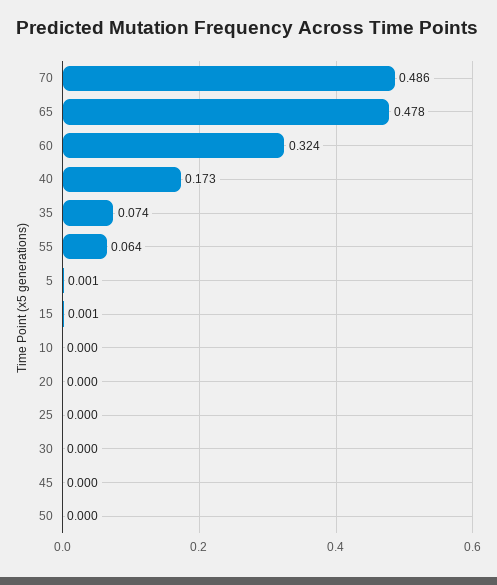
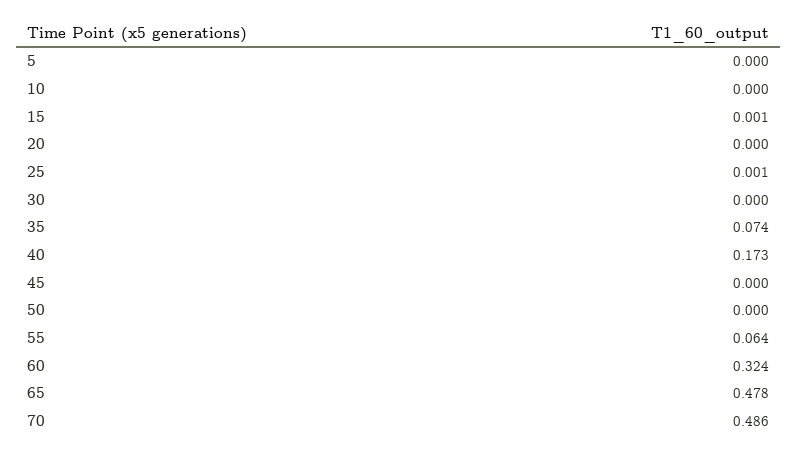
  {
    "70": 0.486,
    "65": 0.478,
    "60": 0.324,
    "40": 0.173,
    "35": 0.074,
    "55": 0.064,
-   "5": 0.001,
+   "5": 0,
    "15": 0.001,
    "10": 0,
    "20": 0,
-   "25": 0,
+   "25": 0.001,
    "30": 0,
    "45": 0,
    "50": 0
  }

